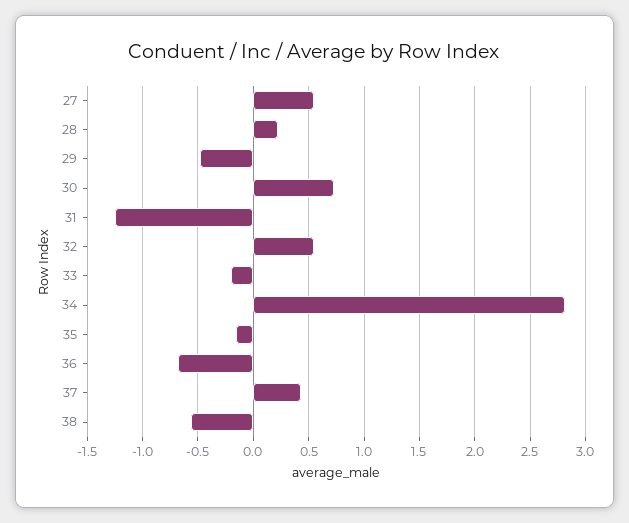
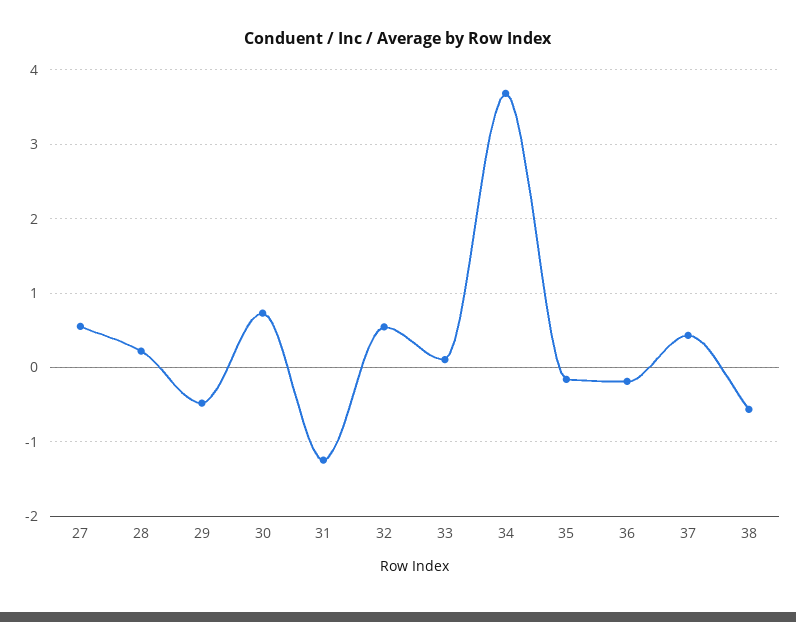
  {
    "27": 0.6,
    "28": 0.2,
    "29": -0.5,
    "30": 0.7,
    "31": -1.2,
    "32": 0.5,
-   "33": -0.2,
+   "33": 0.1,
-   "34": 2.8,
+   "34": 3.7,
    "35": -0.2,
-   "36": -0.7,
+   "36": -0.2,
    "37": 0.4,
    "38": -0.6
  }

